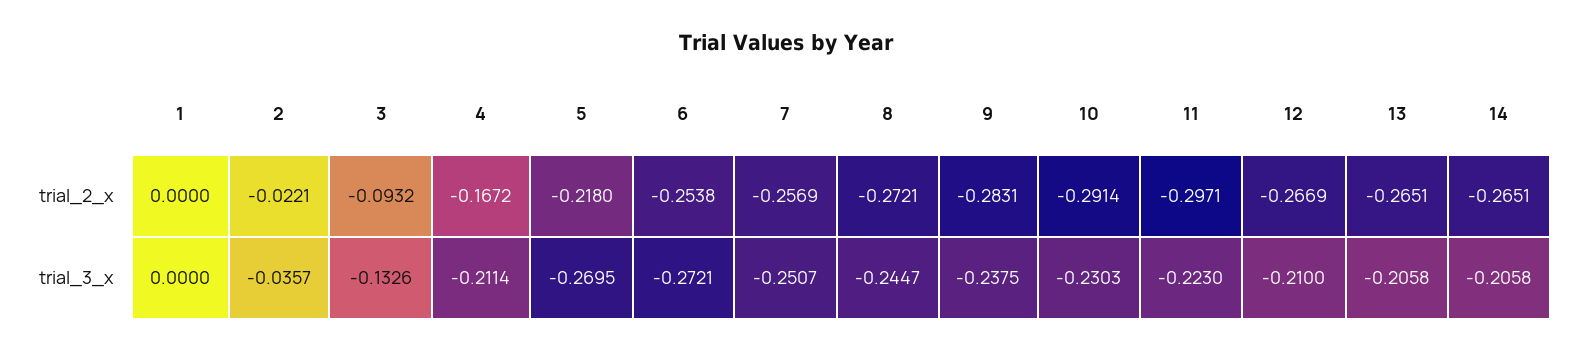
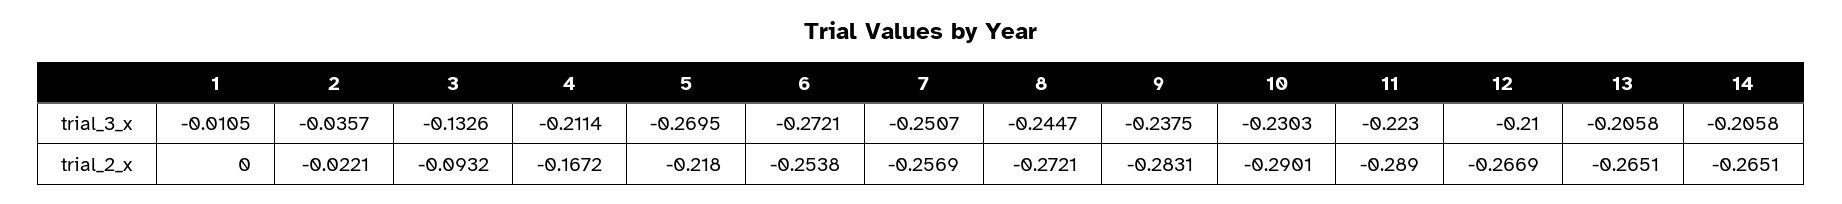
  {
    "1": {
      "trial_2_x": 0,
-     "trial_3_x": 0
+     "trial_3_x": -0.0105
    },
    "2": {
      "trial_2_x": -0.0221,
      "trial_3_x": -0.0357
    },
    "3": {
      "trial_2_x": -0.0932,
      "trial_3_x": -0.1326
    },
    "4": {
      "trial_2_x": -0.1672,
      "trial_3_x": -0.2114
    },
    "5": {
      "trial_2_x": -0.218,
      "trial_3_x": -0.2695
    },
    "6": {
      "trial_2_x": -0.2538,
      "trial_3_x": -0.2721
    },
    "7": {
      "trial_2_x": -0.2569,
      "trial_3_x": -0.2507
    },
    "8": {
      "trial_2_x": -0.2721,
      "trial_3_x": -0.2447
    },
    "9": {
      "trial_2_x": -0.2831,
      "trial_3_x": -0.2375
    },
    "10": {
-     "trial_2_x": -0.2914,
+     "trial_2_x": -0.2901,
      "trial_3_x": -0.2303
    },
    "11": {
-     "trial_2_x": -0.2971,
+     "trial_2_x": -0.289,
      "trial_3_x": -0.223
    },
    "12": {
      "trial_2_x": -0.2669,
      "trial_3_x": -0.21
    },
    "13": {
      "trial_2_x": -0.2651,
      "trial_3_x": -0.2058
    },
    "14": {
      "trial_2_x": -0.2651,
      "trial_3_x": -0.2058
    }
  }

